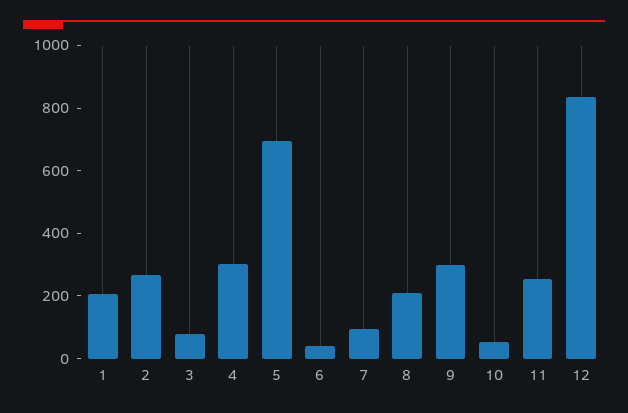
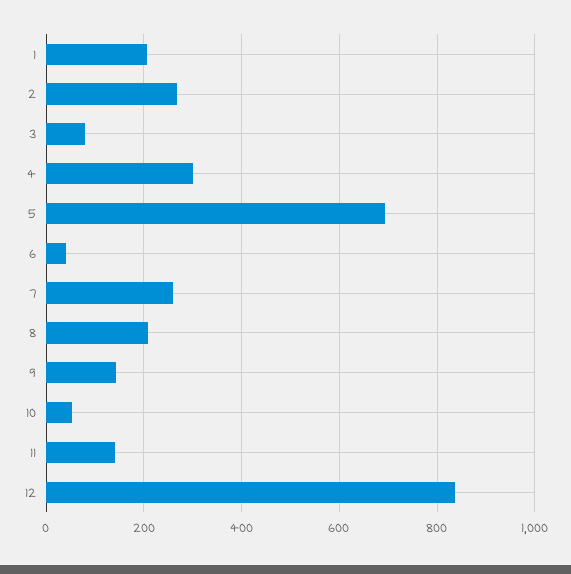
  {
    "1": 200,
    "2": 260,
    "3": 80,
    "4": 300,
    "5": 700,
    "6": 40,
-   "7": 100,
+   "7": 260,
    "8": 200,
-   "9": 300,
+   "9": 140,
    "10": 60,
-   "11": 250,
+   "11": 140,
    "12": 840
  }

